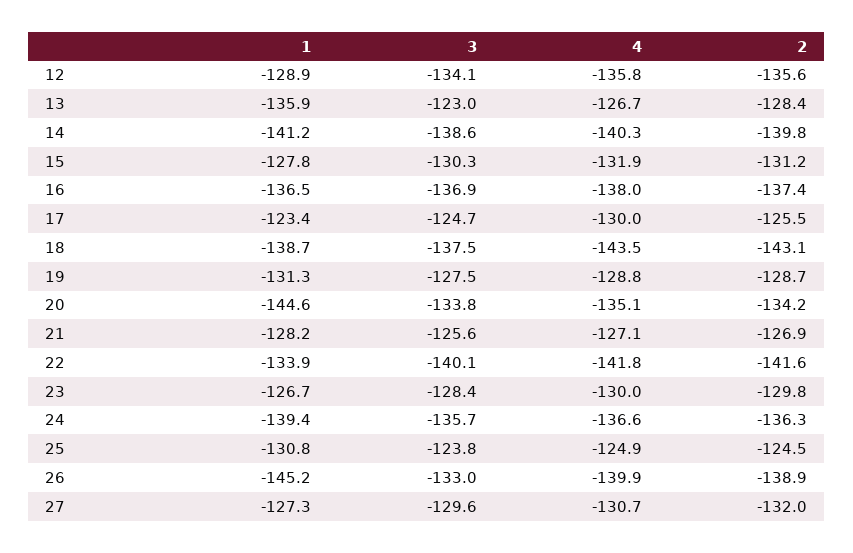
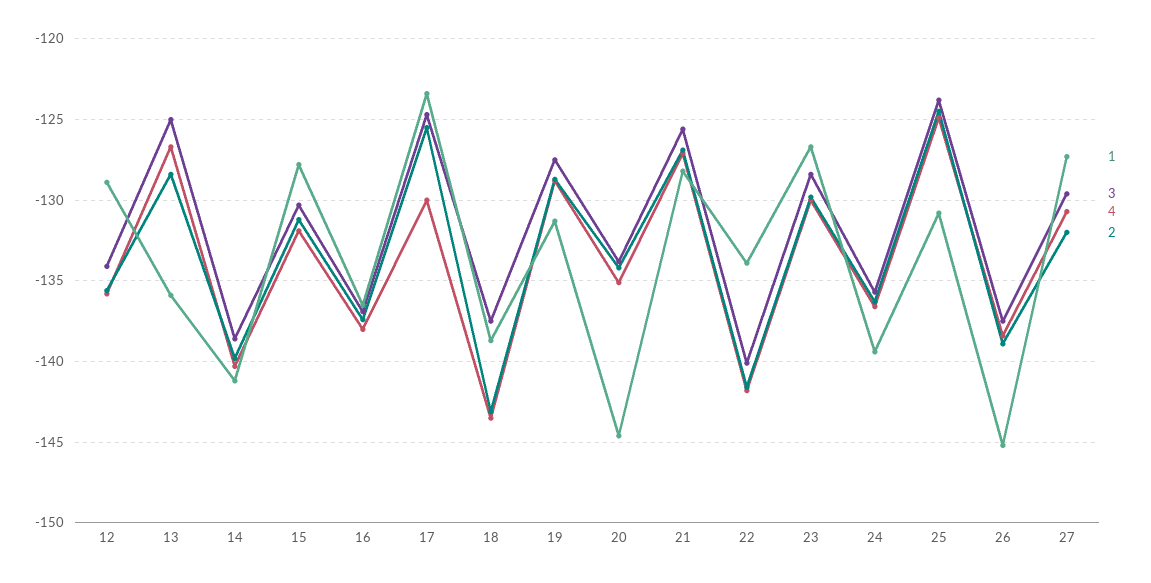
  {
    "1": {
      "12": -128.9,
      "13": -135.9,
      "14": -141.2,
      "15": -127.8,
      "16": -136.5,
      "17": -123.4,
      "18": -138.7,
      "19": -131.3,
      "20": -144.6,
      "21": -128.2,
      "22": -133.9,
      "23": -126.7,
      "24": -139.4,
      "25": -130.8,
      "26": -145.2,
      "27": -127.3
    },
    "3": {
      "12": -134.1,
-     "13": -123,
+     "13": -125,
      "14": -138.6,
      "15": -130.3,
      "16": -136.9,
      "17": -124.7,
      "18": -137.5,
      "19": -127.5,
      "20": -133.8,
      "21": -125.6,
      "22": -140.1,
      "23": -128.4,
      "24": -135.7,
      "25": -123.8,
-     "26": -133,
+     "26": -137.5,
      "27": -129.6
    },
    "4": {
      "12": -135.8,
      "13": -126.7,
      "14": -140.3,
      "15": -131.9,
      "16": -138,
      "17": -130,
      "18": -143.5,
      "19": -128.8,
      "20": -135.1,
      "21": -127.1,
      "22": -141.8,
      "23": -130,
      "24": -136.6,
      "25": -124.9,
-     "26": -139.9,
+     "26": -138.5,
      "27": -130.7
    },
    "2": {
      "12": -135.6,
      "13": -128.4,
      "14": -139.8,
      "15": -131.2,
      "16": -137.4,
      "17": -125.5,
      "18": -143.1,
      "19": -128.7,
      "20": -134.2,
      "21": -126.9,
      "22": -141.6,
      "23": -129.8,
      "24": -136.3,
      "25": -124.5,
      "26": -138.9,
      "27": -132
    }
  }

